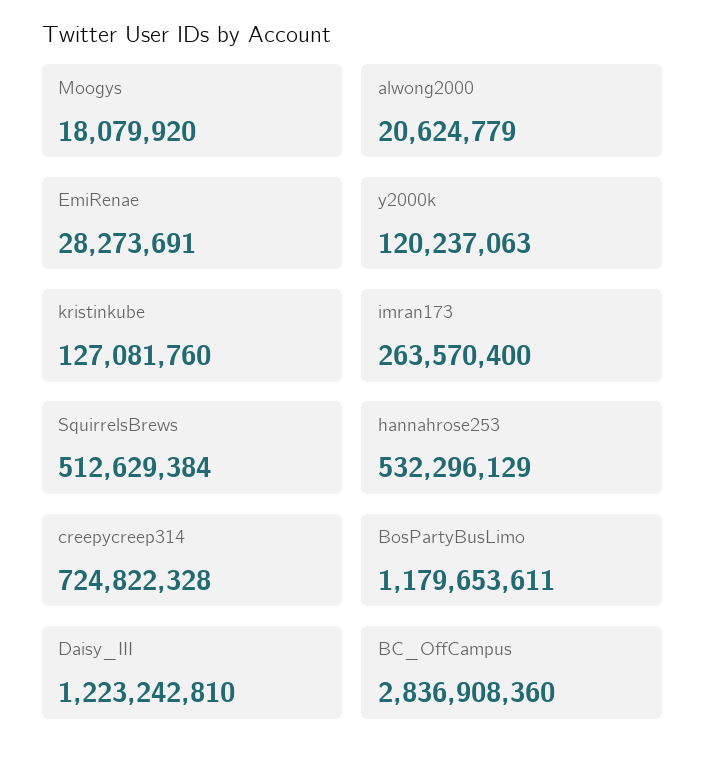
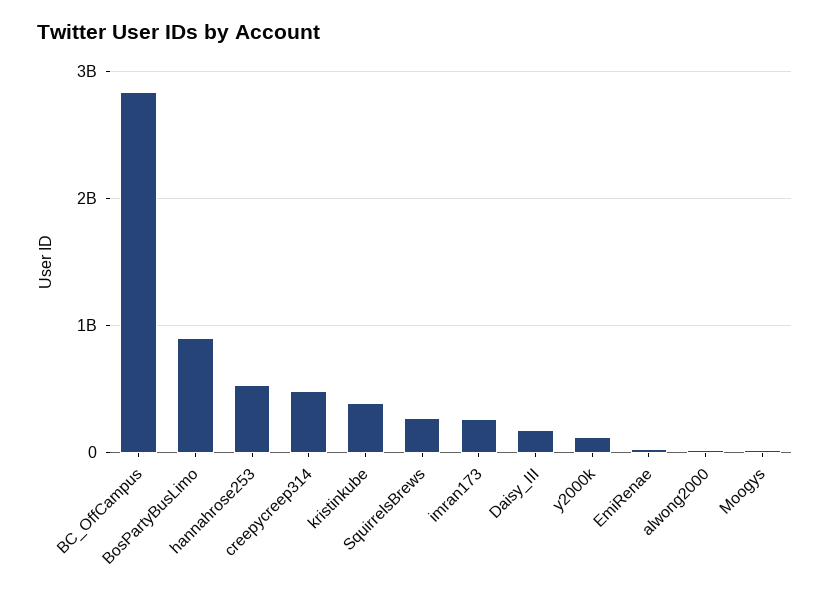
  {
    "Moogys": 18079920,
    "alwong2000": 20624779,
    "EmiRenae": 28273691,
    "y2000k": 120237063,
-   "kristinkube": 127081760,
+   "kristinkube": 400000000,
    "imran173": 263570400,
-   "SquirrelsBrews": 512629384,
+   "SquirrelsBrews": 300000000,
    "hannahrose253": 532296129,
-   "creepycreep314": 724822328,
+   "creepycreep314": 500000000,
-   "BosPartyBusLimo": 1179653611,
+   "BosPartyBusLimo": 900000000,
-   "Daisy_III": 1223242810,
+   "Daisy_III": 200000000,
    "BC_OffCampus": 2836908360
  }

